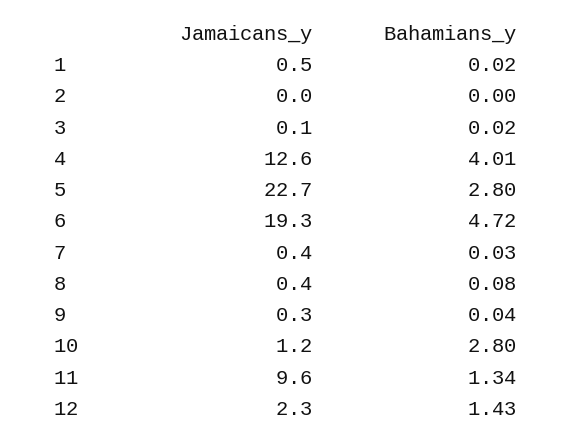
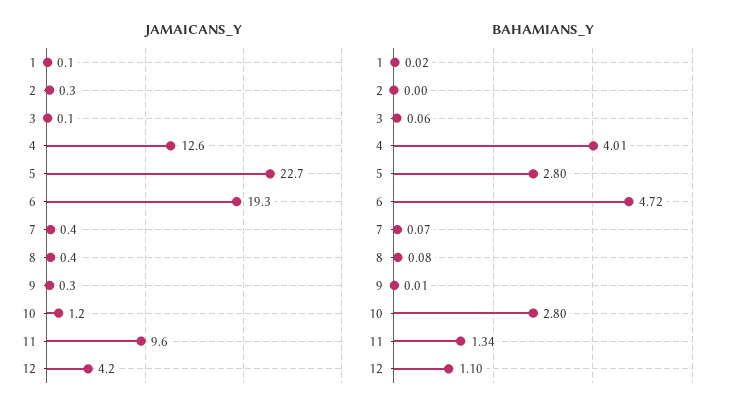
  {
    "Jamaicans_y": {
-     "1": 0.5,
+     "1": 0.1,
-     "2": 0,
+     "2": 0.3,
      "3": 0.1,
      "4": 12.6,
      "5": 22.7,
      "6": 19.3,
      "7": 0.4,
      "8": 0.4,
      "9": 0.3,
      "10": 1.2,
      "11": 9.6,
-     "12": 2.3
+     "12": 4.2
    },
    "Bahamians_y": {
      "1": 0.02,
      "2": 0,
-     "3": 0.02,
+     "3": 0.06,
      "4": 4.01,
      "5": 2.8,
      "6": 4.72,
-     "7": 0.03,
+     "7": 0.07,
      "8": 0.08,
-     "9": 0.04,
+     "9": 0.01,
      "10": 2.8,
      "11": 1.34,
-     "12": 1.43
+     "12": 1.1
    }
  }

